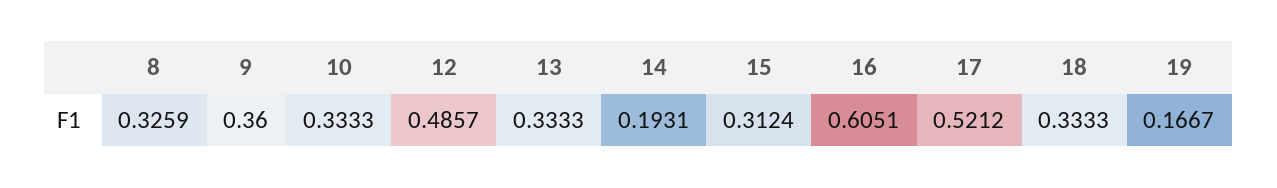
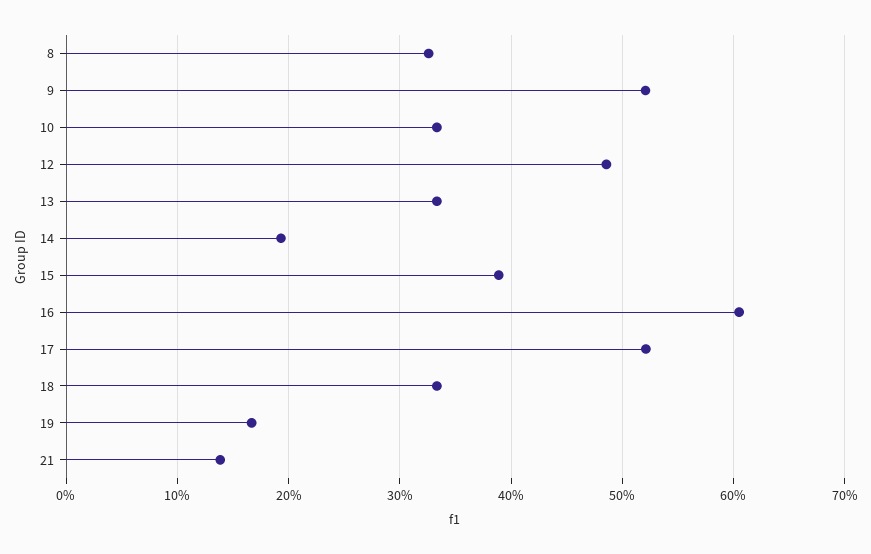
  {
    "8": 0.3259,
-   "9": 0.36,
+   "9": 0.52,
    "10": 0.3333,
    "12": 0.4857,
    "13": 0.3333,
    "14": 0.1931,
-   "15": 0.3124,
+   "15": 0.39,
    "16": 0.6051,
    "17": 0.5212,
    "18": 0.3333,
-   "19": 0.1667
+   "19": 0.1667,
+   "21": 0.14
  }

